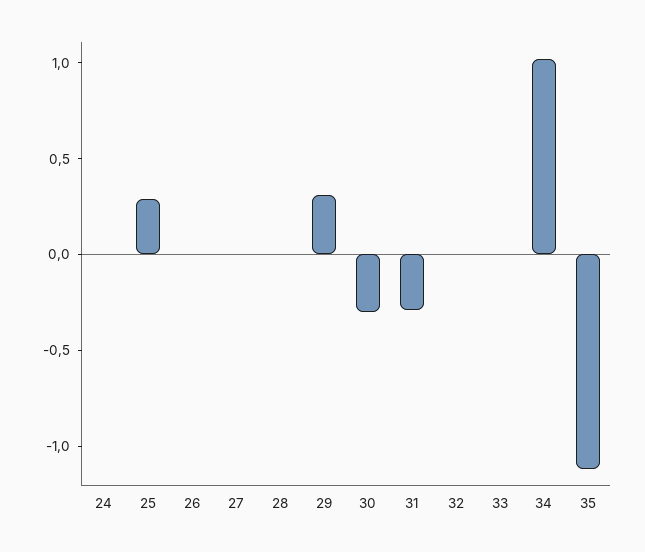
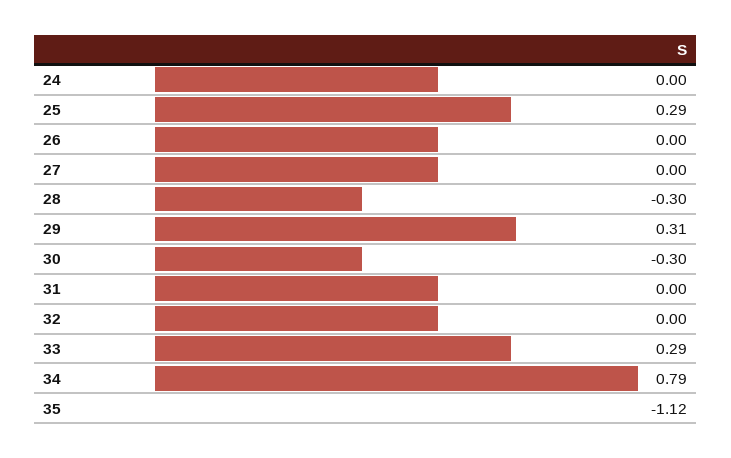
  {
    "24": 0,
    "25": 0.29,
    "26": 0,
    "27": 0,
-   "28": 0,
+   "28": -0.3,
    "29": 0.31,
    "30": -0.3,
-   "31": -0.3,
+   "31": 0,
    "32": 0,
-   "33": 0,
+   "33": 0.29,
-   "34": 1,
+   "34": 0.79,
    "35": -1.12
  }

